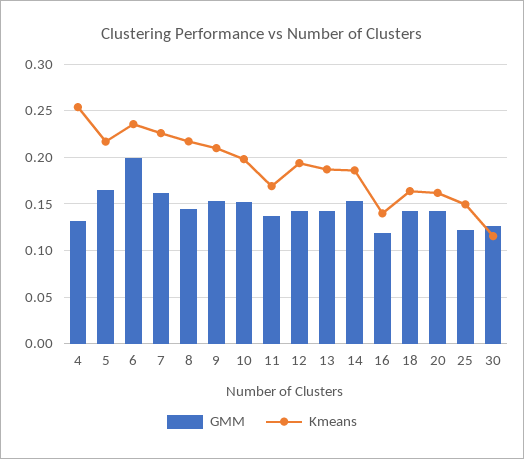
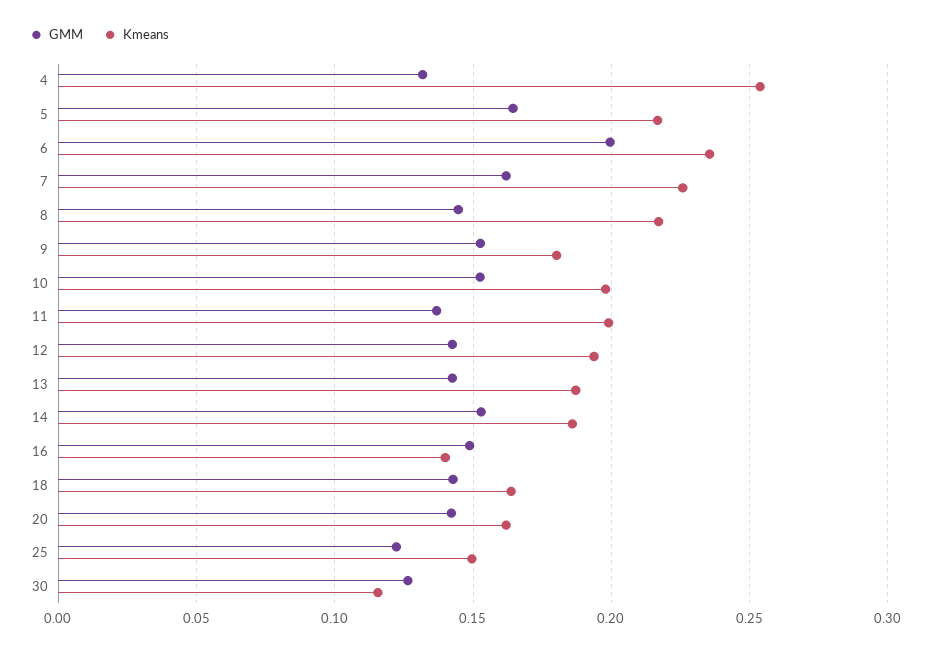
  {
    "GMM": {
      "4": 0.13,
      "5": 0.165,
      "6": 0.2,
      "7": 0.16,
      "8": 0.145,
      "9": 0.155,
      "10": 0.155,
      "11": 0.135,
      "12": 0.145,
      "13": 0.145,
      "14": 0.155,
-     "16": 0.12,
+     "16": 0.15,
      "18": 0.145,
      "20": 0.14,
      "25": 0.12,
      "30": 0.125
    },
    "Kmeans": {
      "4": 0.255,
      "5": 0.215,
      "6": 0.235,
      "7": 0.225,
      "8": 0.215,
-     "9": 0.21,
+     "9": 0.18,
      "10": 0.2,
-     "11": 0.17,
+     "11": 0.2,
      "12": 0.195,
      "13": 0.185,
      "14": 0.185,
      "16": 0.14,
      "18": 0.165,
      "20": 0.16,
      "25": 0.15,
      "30": 0.115
    }
  }

